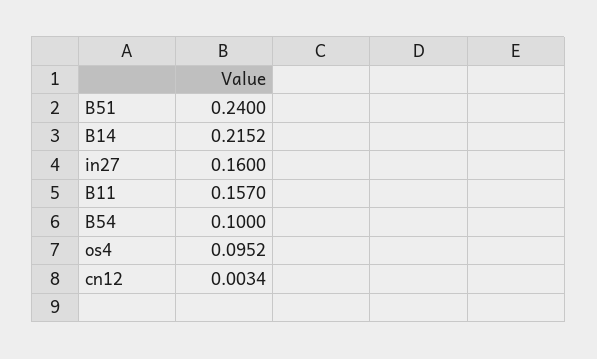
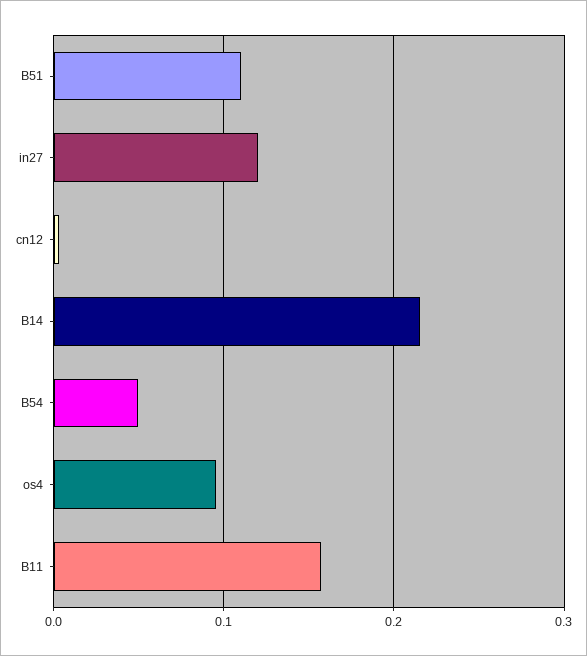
  {
-   "B51": 0.24,
+   "B51": 0.11,
    "B14": 0.2152,
-   "in27": 0.16,
+   "in27": 0.12,
    "B11": 0.157,
-   "B54": 0.1,
+   "B54": 0.05,
    "os4": 0.0952,
    "cn12": 0.0034
  }

